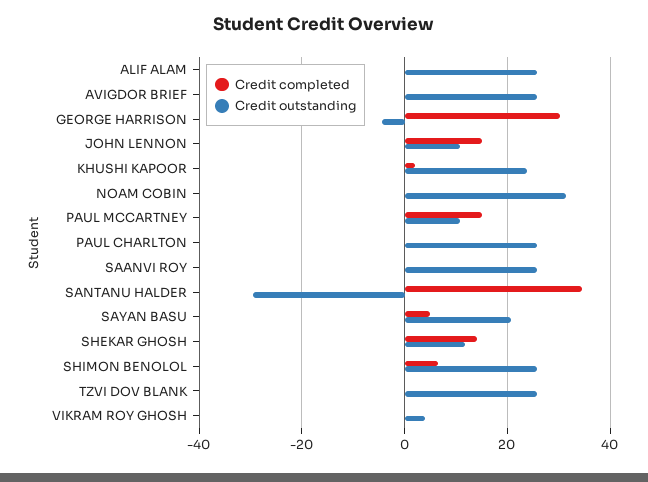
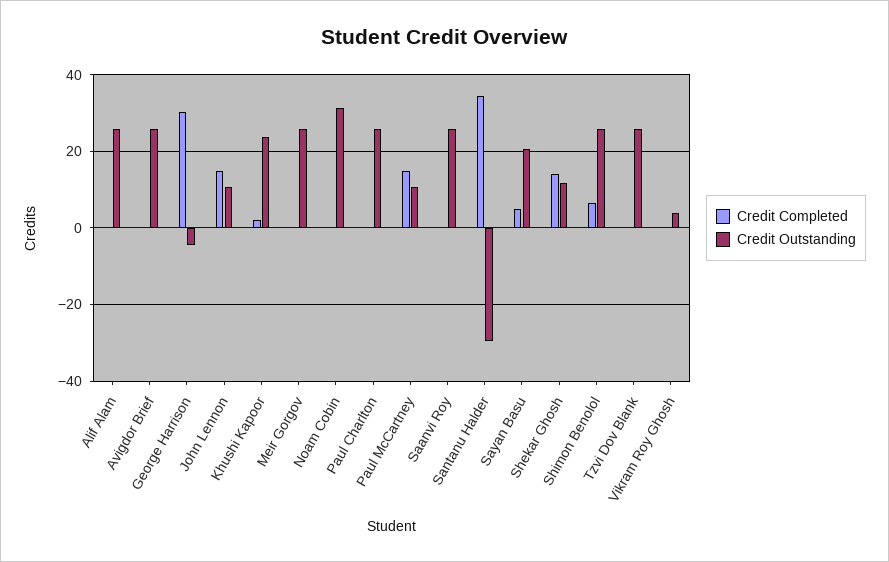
  {
    "Credit completed": {
      "ALIF ALAM": 0,
      "AVIGDOR BRIEF": 0,
      "GEORGE HARRISON": 30,
      "JOHN LENNON": 16,
      "KHUSHI KAPOOR": 2,
      "NOAM COBIN": 0,
      "PAUL MCCARTNEY": 16,
      "PAUL CHARLTON": 0,
      "SAANVI ROY": 0,
      "SANTANU HALDER": 34,
      "SAYAN BASU": 6,
      "SHEKAR GHOSH": 14,
      "SHIMON BENOLOL": 6,
      "TZVI DOV BLANK": 0,
-     "VIKRAM ROY GHOSH": 0
+     "VIKRAM ROY GHOSH": 0,
+     "Meir Gorgov": 0
    },
    "Credit outstanding": {
      "ALIF ALAM": 26,
      "AVIGDOR BRIEF": 26,
      "GEORGE HARRISON": -4,
      "JOHN LENNON": 10,
      "KHUSHI KAPOOR": 24,
      "NOAM COBIN": 32,
      "PAUL MCCARTNEY": 10,
      "PAUL CHARLTON": 26,
      "SAANVI ROY": 26,
      "SANTANU HALDER": -30,
      "SAYAN BASU": 20,
      "SHEKAR GHOSH": 12,
      "SHIMON BENOLOL": 26,
      "TZVI DOV BLANK": 26,
-     "VIKRAM ROY GHOSH": 4
+     "VIKRAM ROY GHOSH": 4,
+     "Meir Gorgov": 26
    }
  }

